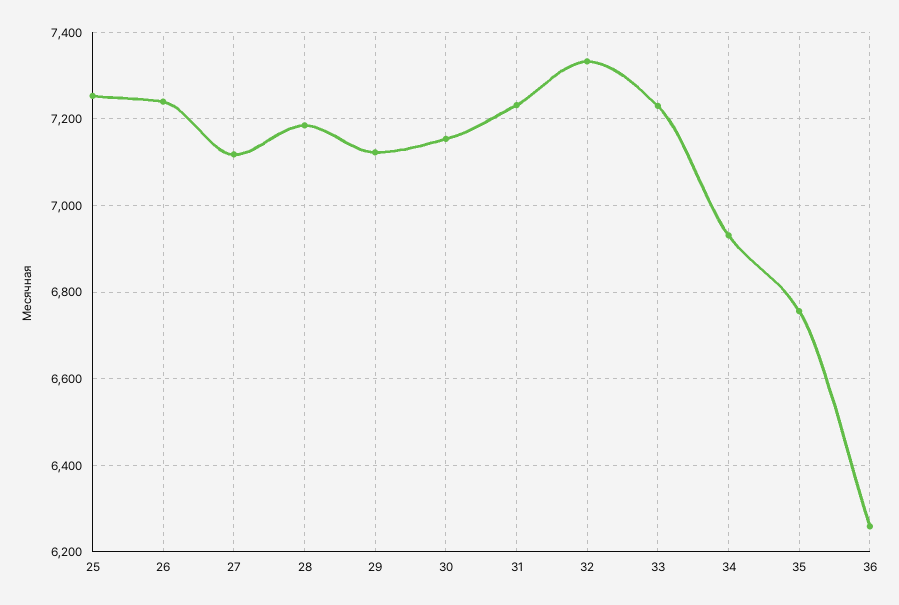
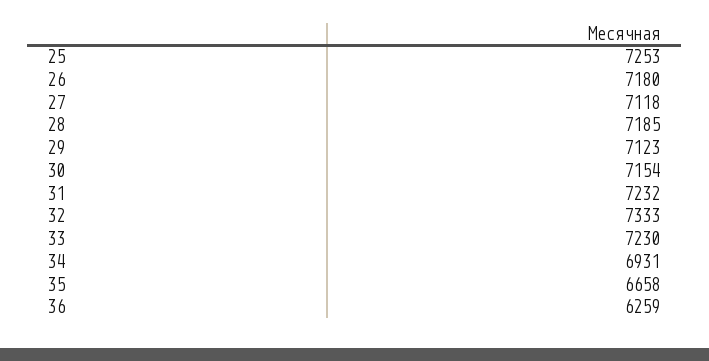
  {
    "25": 7253,
-   "26": 7240,
+   "26": 7180,
    "27": 7118,
    "28": 7185,
    "29": 7123,
    "30": 7154,
    "31": 7232,
    "32": 7333,
    "33": 7230,
    "34": 6931,
-   "35": 6760,
+   "35": 6658,
    "36": 6259
  }

